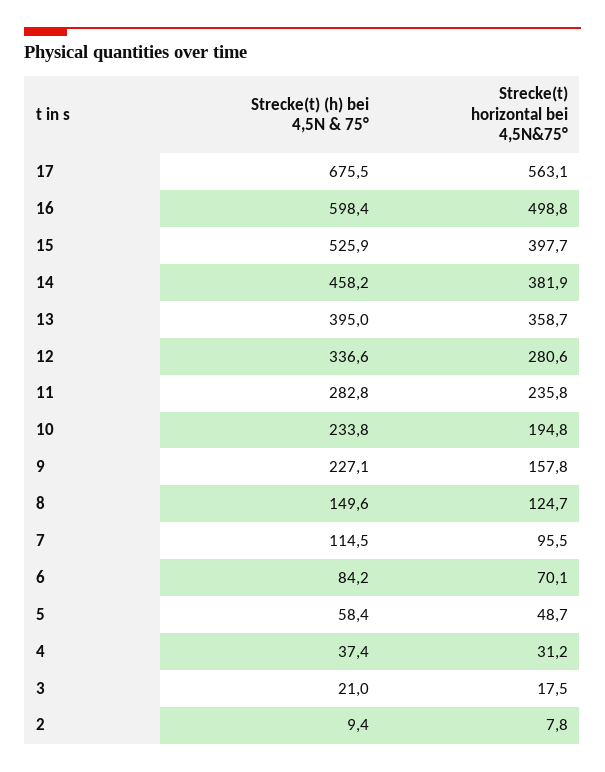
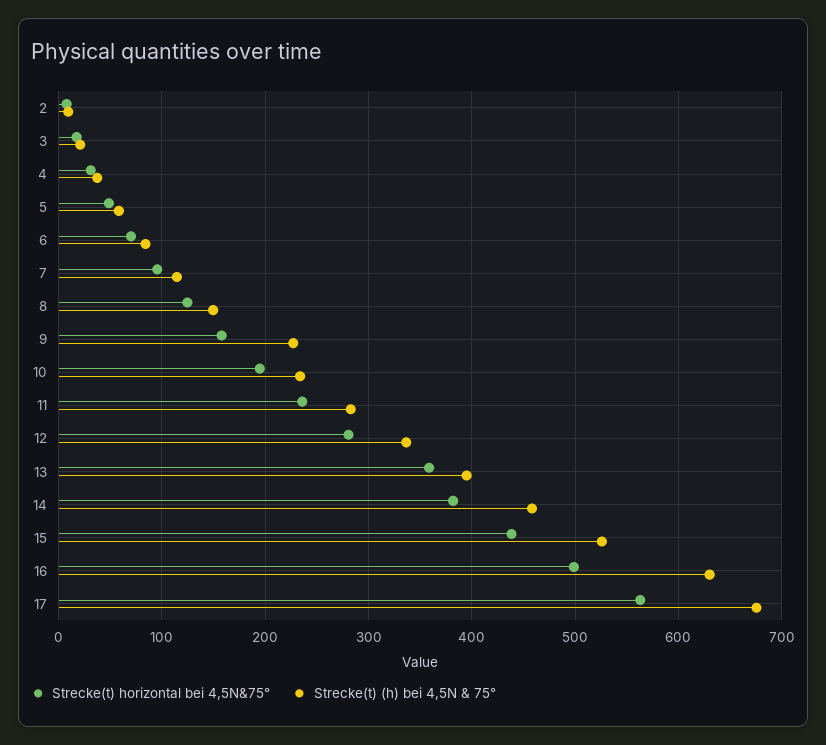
  {
    "Strecke(t) (h) bei 4,5N & 75°": {
      "17": 675.5,
-     "16": 598.4,
+     "16": 630,
      "15": 525.9,
      "14": 458.2,
      "13": 395,
      "12": 336.6,
      "11": 282.8,
      "10": 233.8,
      "9": 227.1,
      "8": 149.6,
      "7": 114.5,
      "6": 84.2,
      "5": 58.4,
      "4": 37.4,
      "3": 21,
      "2": 9.4
    },
    "Strecke(t) horizontal bei 4,5N&75°": {
      "17": 563.1,
      "16": 498.8,
-     "15": 397.7,
+     "15": 440,
      "14": 381.9,
      "13": 358.7,
      "12": 280.6,
      "11": 235.8,
      "10": 194.8,
      "9": 157.8,
      "8": 124.7,
      "7": 95.5,
      "6": 70.1,
      "5": 48.7,
      "4": 31.2,
      "3": 17.5,
      "2": 7.8
    }
  }

